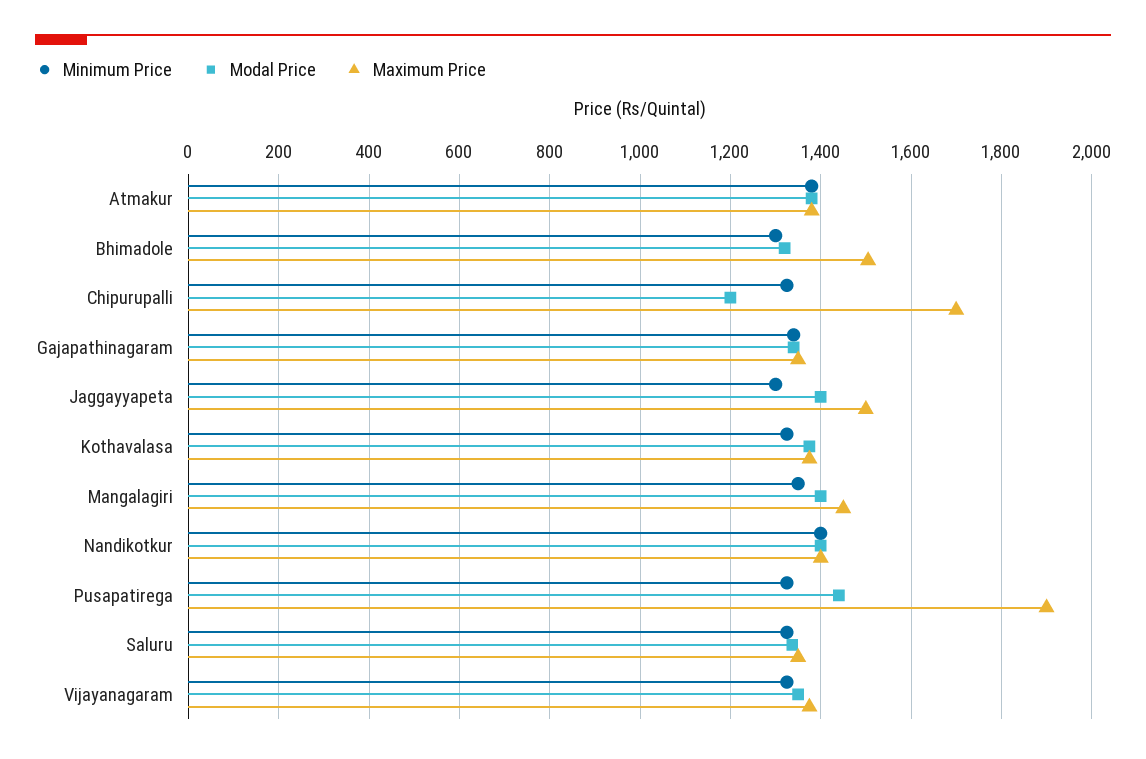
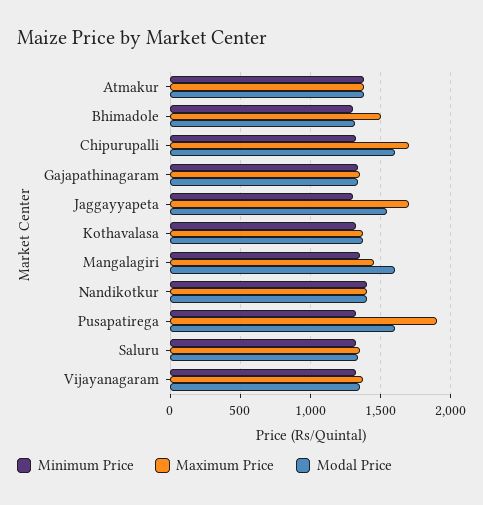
  {
    "Minimum Price": {
      "Atmakur": 1380,
      "Bhimadole": 1300,
      "Chipurupalli": 1320,
      "Gajapathinagaram": 1340,
      "Jaggayyapeta": 1300,
      "Kothavalasa": 1320,
      "Mangalagiri": 1360,
      "Nandikotkur": 1400,
      "Pusapatirega": 1320,
      "Saluru": 1320,
      "Vijayanagaram": 1320
    },
    "Modal Price": {
      "Atmakur": 1380,
      "Bhimadole": 1320,
-     "Chipurupalli": 1200,
+     "Chipurupalli": 1600,
      "Gajapathinagaram": 1340,
-     "Jaggayyapeta": 1400,
+     "Jaggayyapeta": 1550,
      "Kothavalasa": 1380,
-     "Mangalagiri": 1400,
+     "Mangalagiri": 1600,
      "Nandikotkur": 1400,
-     "Pusapatirega": 1440,
+     "Pusapatirega": 1600,
      "Saluru": 1340,
      "Vijayanagaram": 1360
    },
    "Maximum Price": {
      "Atmakur": 1380,
      "Bhimadole": 1500,
      "Chipurupalli": 1700,
      "Gajapathinagaram": 1360,
-     "Jaggayyapeta": 1500,
+     "Jaggayyapeta": 1700,
      "Kothavalasa": 1380,
      "Mangalagiri": 1460,
      "Nandikotkur": 1400,
      "Pusapatirega": 1900,
      "Saluru": 1360,
      "Vijayanagaram": 1380
    }
  }

